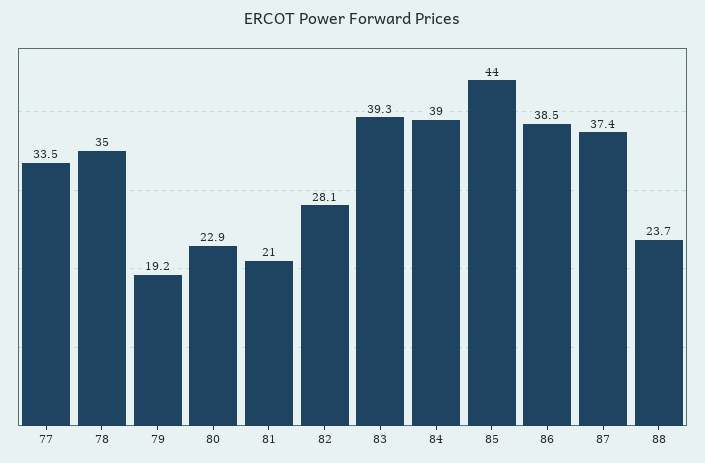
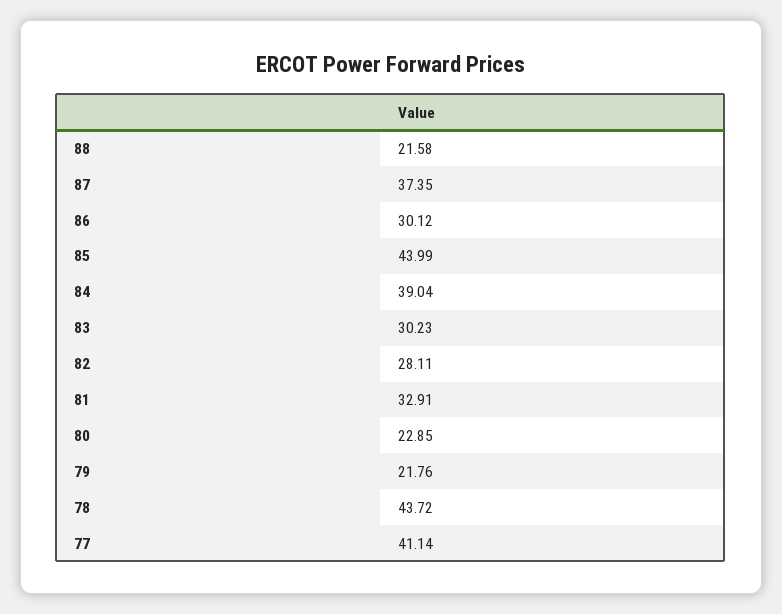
  {
-   "77": 33.5,
+   "77": 41.14,
-   "78": 35,
+   "78": 43.72,
-   "79": 19.2,
+   "79": 21.76,
    "80": 22.85,
-   "81": 21,
+   "81": 32.91,
    "82": 28.11,
-   "83": 39.3,
+   "83": 30.23,
    "84": 39.04,
    "85": 43.99,
-   "86": 38.5,
+   "86": 30.12,
    "87": 37.35,
-   "88": 23.7
+   "88": 21.58
  }

